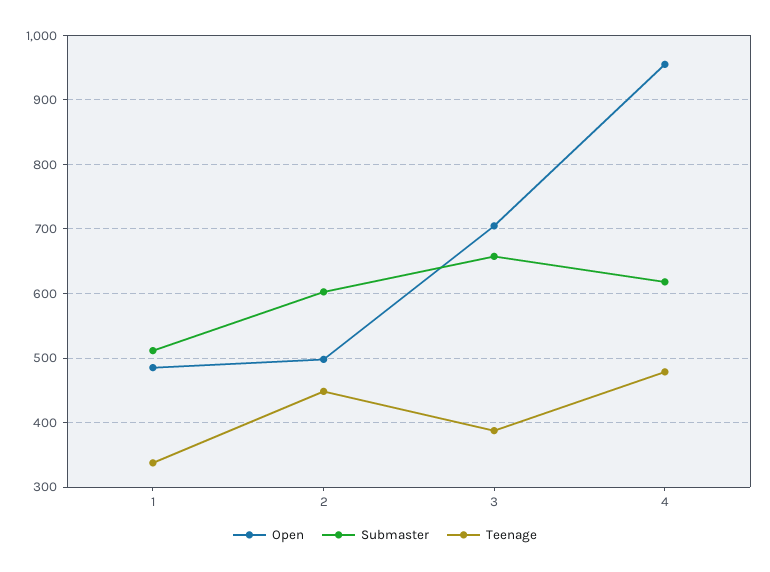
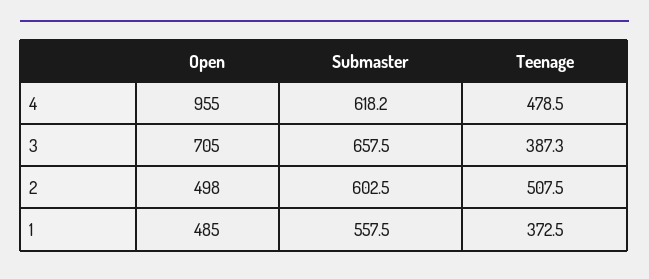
  {
    "Open": {
      "1": 485,
      "2": 498,
      "3": 705,
      "4": 955
    },
    "Submaster": {
-     "1": 510,
+     "1": 557.5,
      "2": 602.5,
      "3": 657.5,
      "4": 618.2
    },
    "Teenage": {
-     "1": 340,
+     "1": 372.5,
-     "2": 450,
+     "2": 507.5,
      "3": 387.3,
      "4": 478.5
    }
  }

